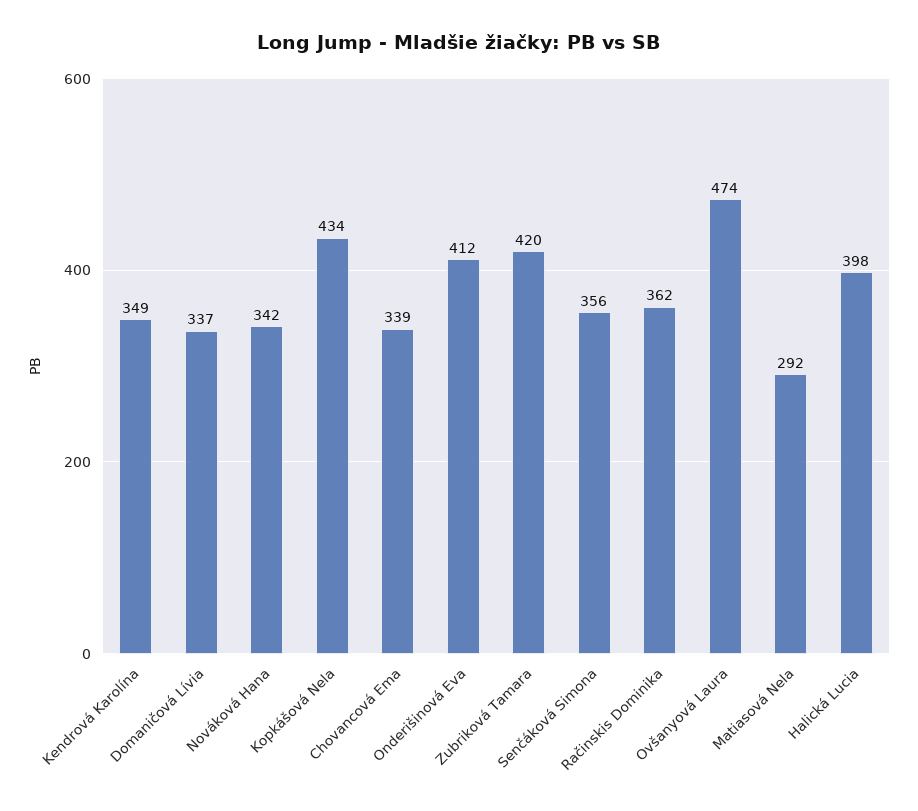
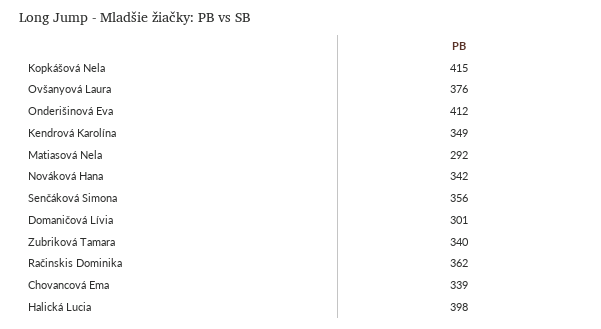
  {
    "Kendrová Karolína": 349,
-   "Domaničová Lívia": 337,
+   "Domaničová Lívia": 301,
    "Nováková Hana": 342,
-   "Kopkášová Nela": 434,
+   "Kopkášová Nela": 415,
    "Chovancová Ema": 339,
    "Onderišinová Eva": 412,
-   "Zubriková Tamara": 420,
+   "Zubriková Tamara": 340,
    "Senčáková Simona": 356,
    "Račinskis Dominika": 362,
-   "Ovšanyová Laura": 474,
+   "Ovšanyová Laura": 376,
    "Matiasová Nela": 292,
    "Halická Lucia": 398
  }

